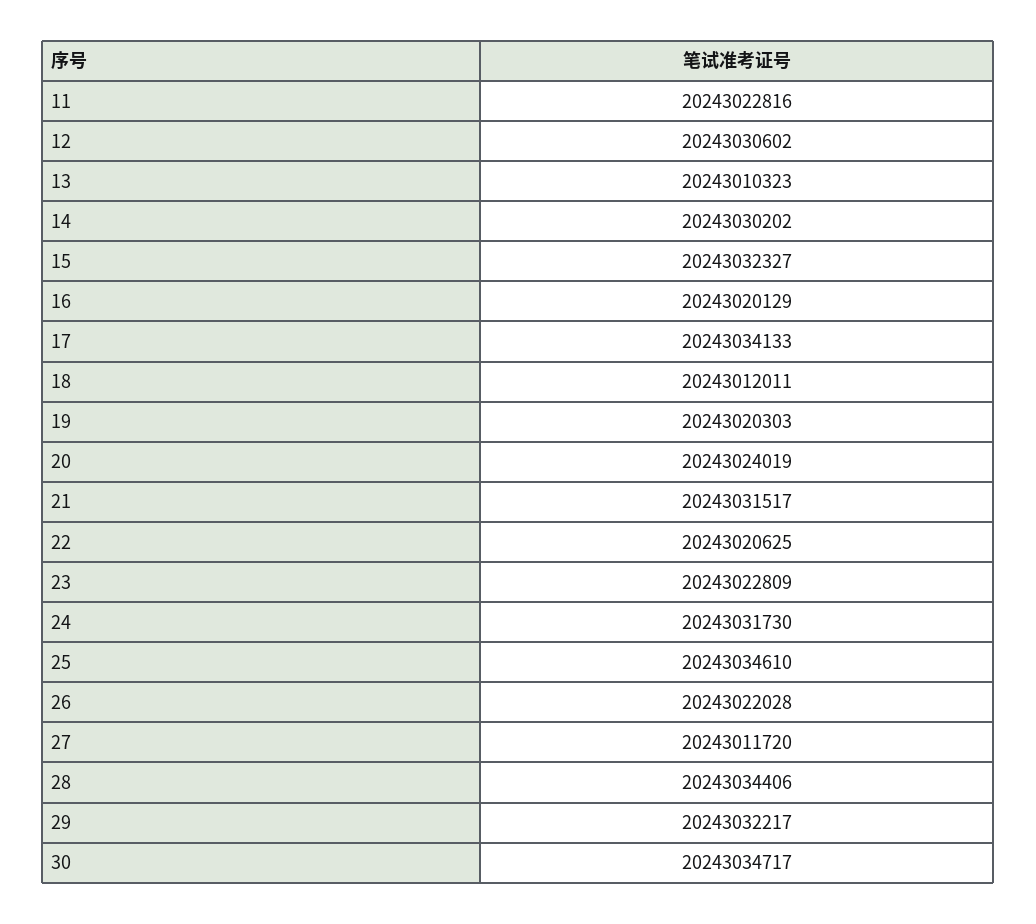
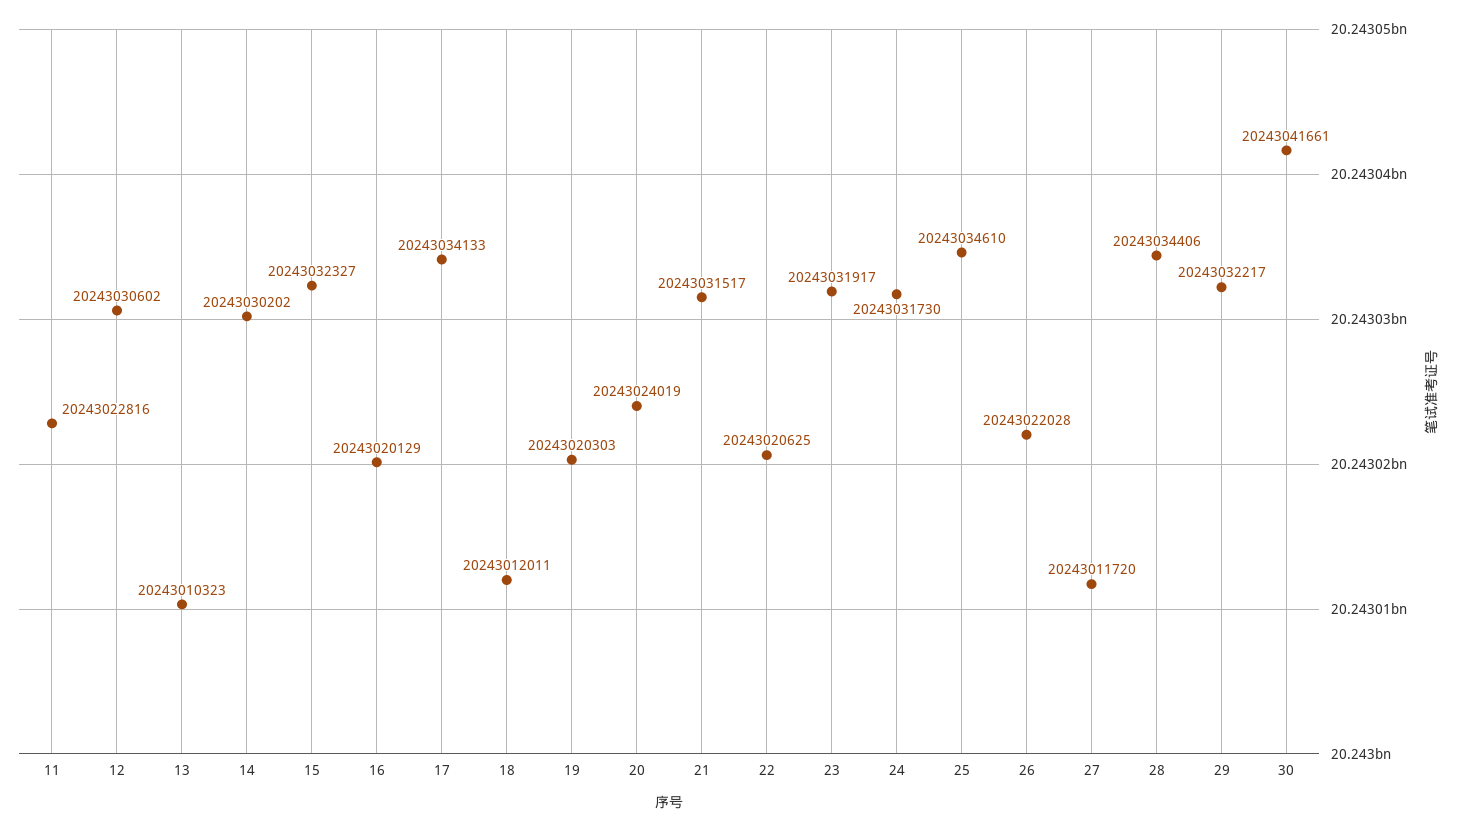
  {
    "11": 20243022816,
    "12": 20243030602,
    "13": 20243010323,
    "14": 20243030202,
    "15": 20243032327,
    "16": 20243020129,
    "17": 20243034133,
    "18": 20243012011,
    "19": 20243020303,
    "20": 20243024019,
    "21": 20243031517,
    "22": 20243020625,
-   "23": 20243022809,
+   "23": 20243031917,
    "24": 20243031730,
    "25": 20243034610,
    "26": 20243022028,
    "27": 20243011720,
    "28": 20243034406,
    "29": 20243032217,
-   "30": 20243034717
+   "30": 20243041661
  }

